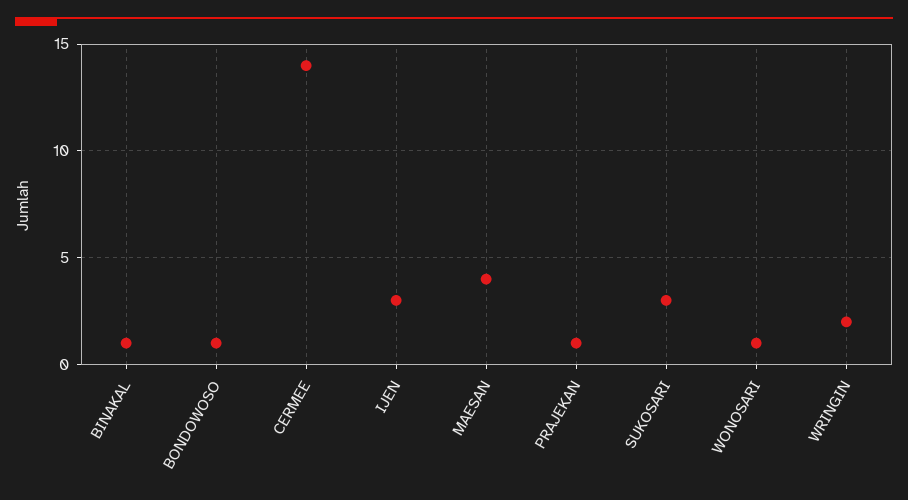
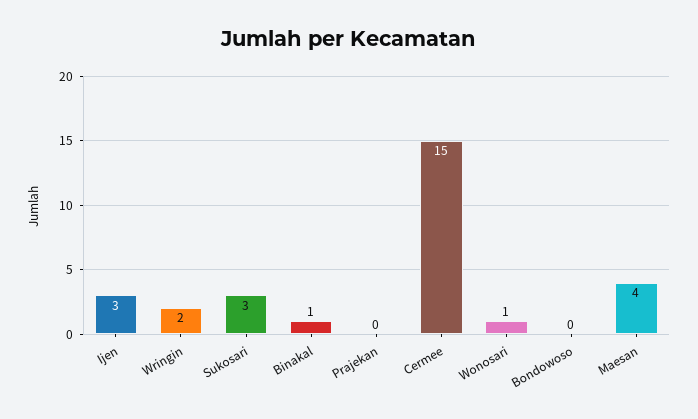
  {
    "BINAKAL": 1,
-   "BONDOWOSO": 1,
+   "BONDOWOSO": 0,
-   "CERMEE": 14,
+   "CERMEE": 15,
    "IJEN": 3,
    "MAESAN": 4,
-   "PRAJEKAN": 1,
+   "PRAJEKAN": 0,
    "SUKOSARI": 3,
    "WONOSARI": 1,
    "WRINGIN": 2
  }

